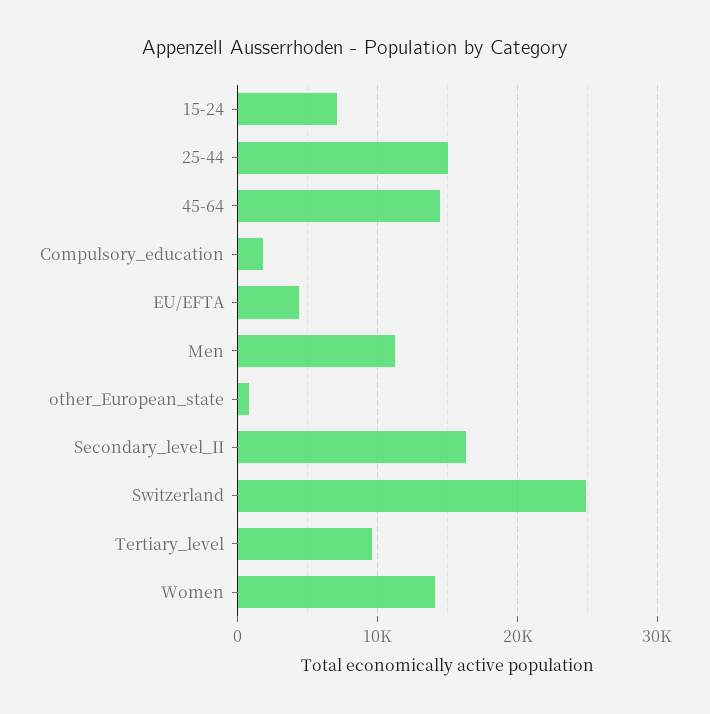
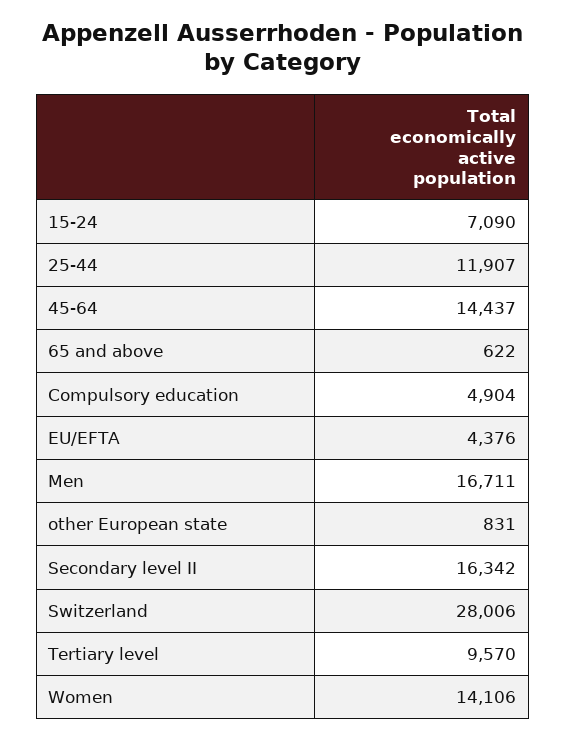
  {
    "15-24": 7090,
-   "25-44": 15000,
+   "25-44": 11907,
    "45-64": 14437,
-   "Compulsory_education": 2000,
+   "Compulsory_education": 4904,
    "EU/EFTA": 4376,
-   "Men": 11000,
+   "Men": 16711,
    "other_European_state": 831,
    "Secondary_level_II": 16342,
-   "Switzerland": 25000,
+   "Switzerland": 28006,
    "Tertiary_level": 9570,
-   "Women": 14106
+   "Women": 14106,
+   "65 and above": 622
  }

